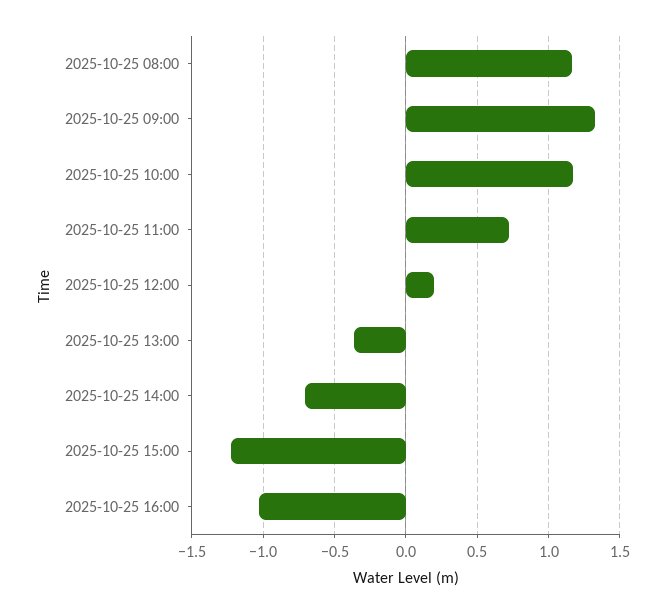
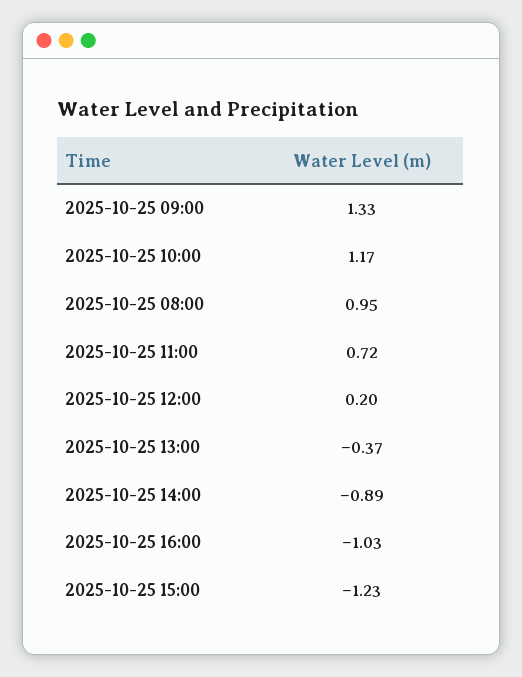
  {
-   "2025-10-25 08:00": 1.15,
+   "2025-10-25 08:00": 0.95,
    "2025-10-25 09:00": 1.33,
    "2025-10-25 10:00": 1.17,
    "2025-10-25 11:00": 0.72,
    "2025-10-25 12:00": 0.2,
    "2025-10-25 13:00": -0.37,
-   "2025-10-25 14:00": -0.7,
+   "2025-10-25 14:00": -0.89,
    "2025-10-25 15:00": -1.23,
    "2025-10-25 16:00": -1.03
  }

